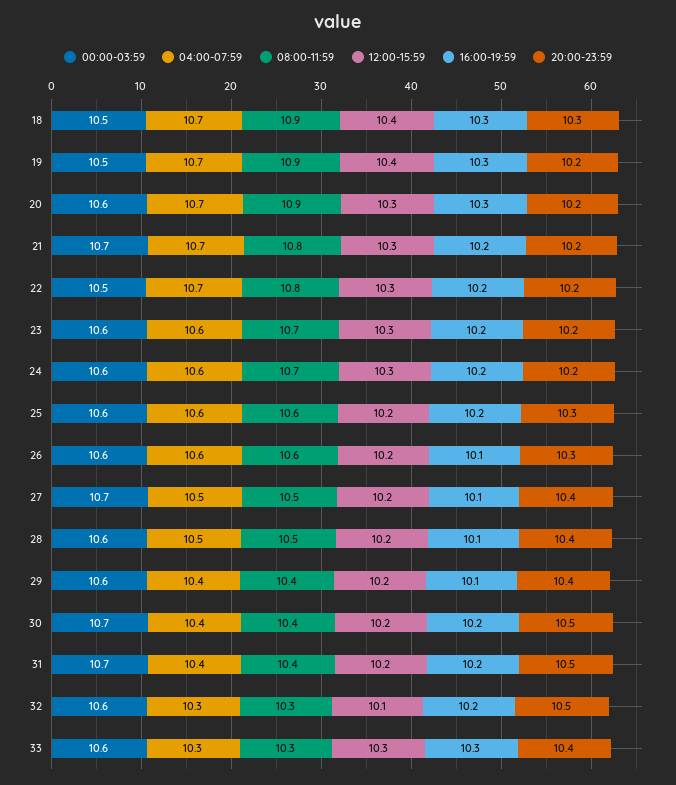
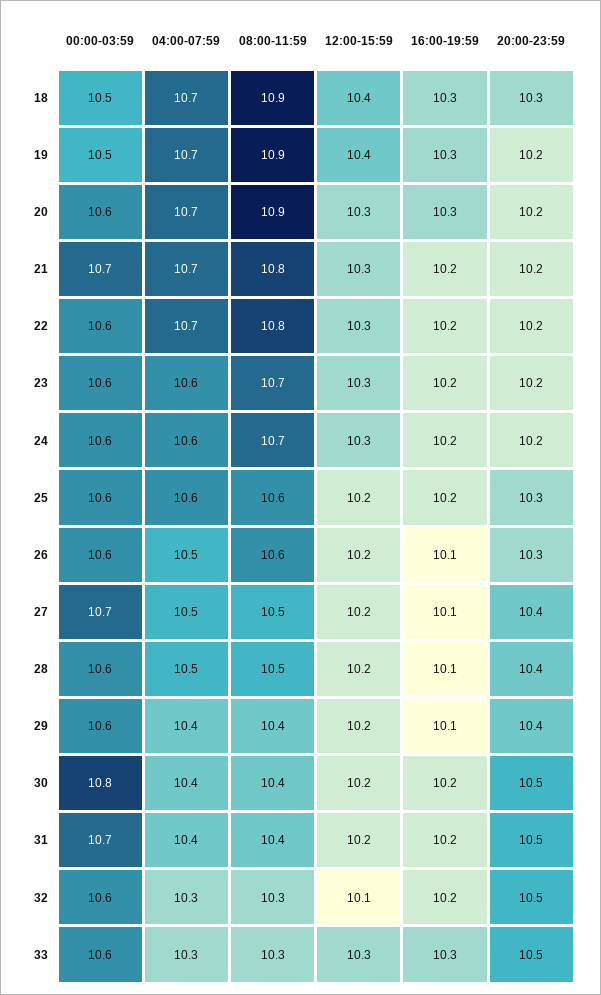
  {
    "00:00-03:59": {
      "18": 10.5,
      "19": 10.5,
      "20": 10.6,
      "21": 10.7,
-     "22": 10.5,
+     "22": 10.6,
      "23": 10.6,
      "24": 10.6,
      "25": 10.6,
      "26": 10.6,
      "27": 10.7,
      "28": 10.6,
      "29": 10.6,
-     "30": 10.7,
+     "30": 10.8,
      "31": 10.7,
      "32": 10.6,
      "33": 10.6
    },
    "04:00-07:59": {
      "18": 10.7,
      "19": 10.7,
      "20": 10.7,
      "21": 10.7,
      "22": 10.7,
      "23": 10.6,
      "24": 10.6,
      "25": 10.6,
-     "26": 10.6,
+     "26": 10.5,
      "27": 10.5,
      "28": 10.5,
      "29": 10.4,
      "30": 10.4,
      "31": 10.4,
      "32": 10.3,
      "33": 10.3
    },
    "08:00-11:59": {
      "18": 10.9,
      "19": 10.9,
      "20": 10.9,
      "21": 10.8,
      "22": 10.8,
      "23": 10.7,
      "24": 10.7,
      "25": 10.6,
      "26": 10.6,
      "27": 10.5,
      "28": 10.5,
      "29": 10.4,
      "30": 10.4,
      "31": 10.4,
      "32": 10.3,
      "33": 10.3
    },
    "12:00-15:59": {
      "18": 10.4,
      "19": 10.4,
      "20": 10.3,
      "21": 10.3,
      "22": 10.3,
      "23": 10.3,
      "24": 10.3,
      "25": 10.2,
      "26": 10.2,
      "27": 10.2,
      "28": 10.2,
      "29": 10.2,
      "30": 10.2,
      "31": 10.2,
      "32": 10.1,
      "33": 10.3
    },
    "16:00-19:59": {
      "18": 10.3,
      "19": 10.3,
      "20": 10.3,
      "21": 10.2,
      "22": 10.2,
      "23": 10.2,
      "24": 10.2,
      "25": 10.2,
      "26": 10.1,
      "27": 10.1,
      "28": 10.1,
      "29": 10.1,
      "30": 10.2,
      "31": 10.2,
      "32": 10.2,
      "33": 10.3
    },
    "20:00-23:59": {
      "18": 10.3,
      "19": 10.2,
      "20": 10.2,
      "21": 10.2,
      "22": 10.2,
      "23": 10.2,
      "24": 10.2,
      "25": 10.3,
      "26": 10.3,
      "27": 10.4,
      "28": 10.4,
      "29": 10.4,
      "30": 10.5,
      "31": 10.5,
      "32": 10.5,
-     "33": 10.4
+     "33": 10.5
    }
  }

